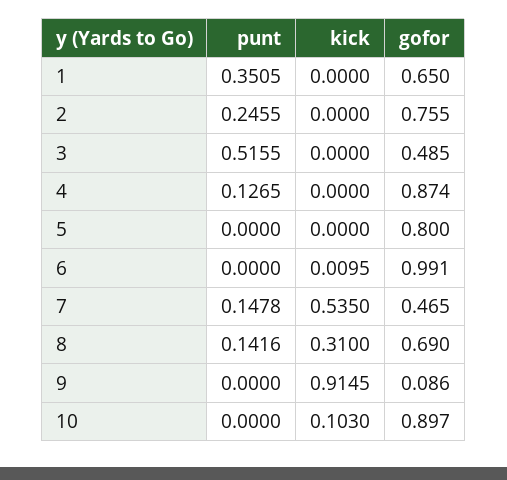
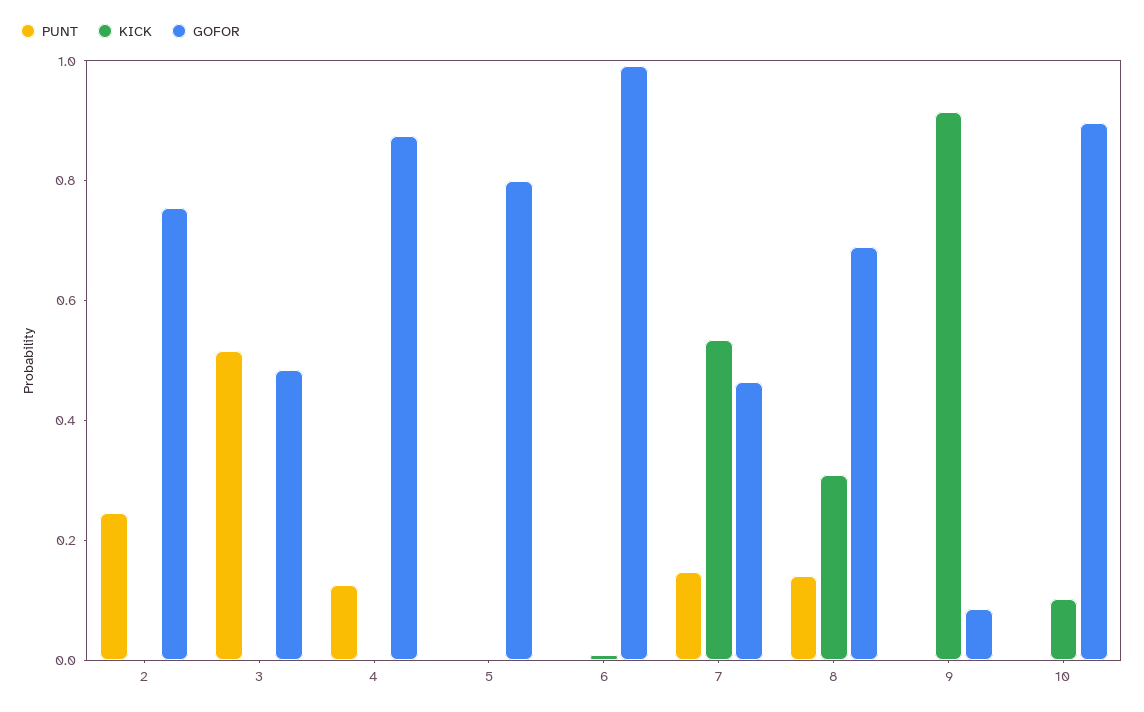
  {
    "punt": {
-     "1": 0.3505,
      "2": 0.2455,
      "3": 0.5155,
      "4": 0.1265,
      "5": 0,
      "6": 0,
      "7": 0.1478,
      "8": 0.1416,
      "9": 0,
      "10": 0
    },
    "kick": {
-     "1": 0,
      "2": 0,
      "3": 0,
      "4": 0,
      "5": 0,
      "6": 0.0095,
      "7": 0.535,
      "8": 0.31,
      "9": 0.9145,
      "10": 0.103
    },
    "gofor": {
-     "1": 0.65,
      "2": 0.755,
      "3": 0.485,
      "4": 0.874,
      "5": 0.8,
      "6": 0.991,
      "7": 0.465,
      "8": 0.69,
      "9": 0.086,
      "10": 0.897
    }
  }

